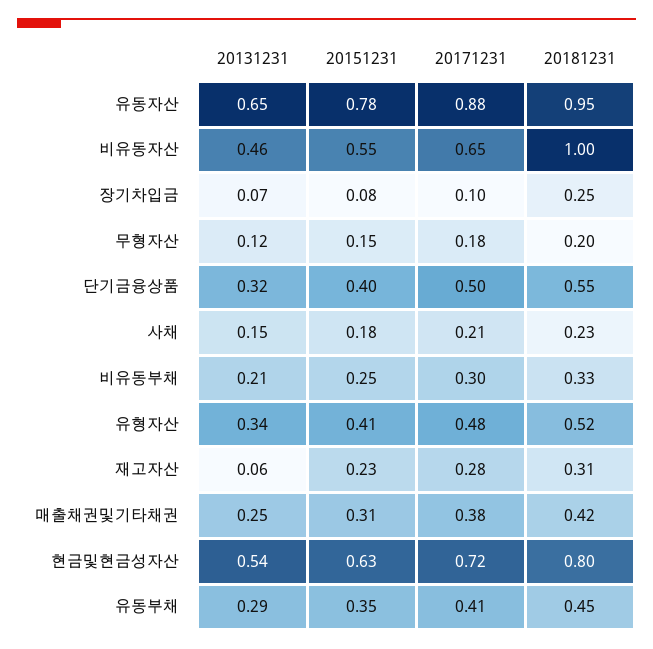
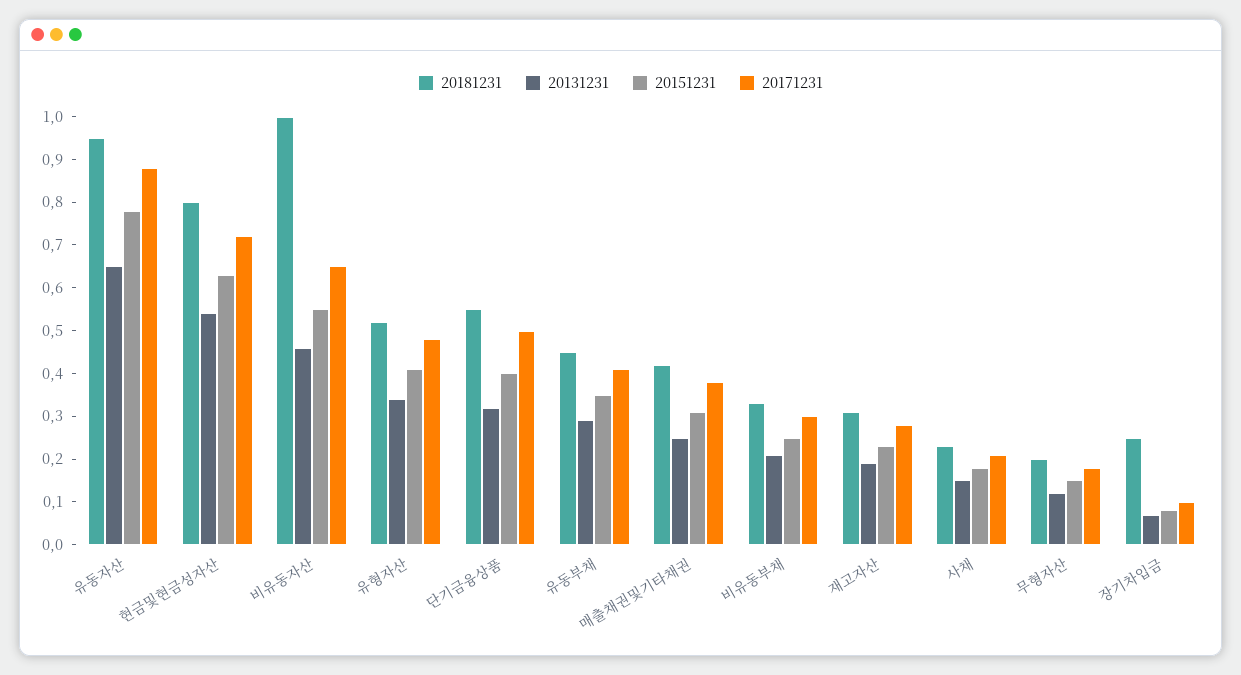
  {
    "20131231": {
      "유동자산": 0.65,
      "비유동자산": 0.46,
      "장기차입금": 0.07,
      "무형자산": 0.12,
      "단기금융상품": 0.32,
      "사채": 0.15,
      "비유동부채": 0.21,
      "유형자산": 0.34,
-     "재고자산": 0.06,
+     "재고자산": 0.2,
      "매출채권및기타채권": 0.25,
      "현금및현금성자산": 0.54,
      "유동부채": 0.29
    },
    "20151231": {
      "유동자산": 0.78,
      "비유동자산": 0.55,
      "장기차입금": 0.08,
      "무형자산": 0.15,
      "단기금융상품": 0.4,
      "사채": 0.18,
      "비유동부채": 0.25,
      "유형자산": 0.41,
      "재고자산": 0.23,
      "매출채권및기타채권": 0.31,
      "현금및현금성자산": 0.63,
      "유동부채": 0.35
    },
    "20171231": {
      "유동자산": 0.88,
      "비유동자산": 0.65,
      "장기차입금": 0.1,
      "무형자산": 0.18,
      "단기금융상품": 0.5,
      "사채": 0.21,
      "비유동부채": 0.3,
      "유형자산": 0.48,
      "재고자산": 0.28,
      "매출채권및기타채권": 0.38,
      "현금및현금성자산": 0.72,
      "유동부채": 0.41
    },
    "20181231": {
      "유동자산": 0.95,
      "비유동자산": 1,
      "장기차입금": 0.25,
      "무형자산": 0.2,
      "단기금융상품": 0.55,
      "사채": 0.23,
      "비유동부채": 0.33,
      "유형자산": 0.52,
      "재고자산": 0.31,
      "매출채권및기타채권": 0.42,
      "현금및현금성자산": 0.8,
      "유동부채": 0.45
    }
  }

